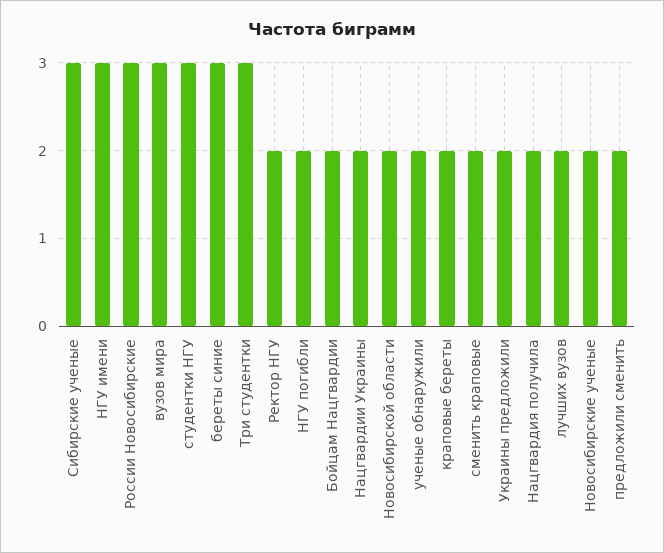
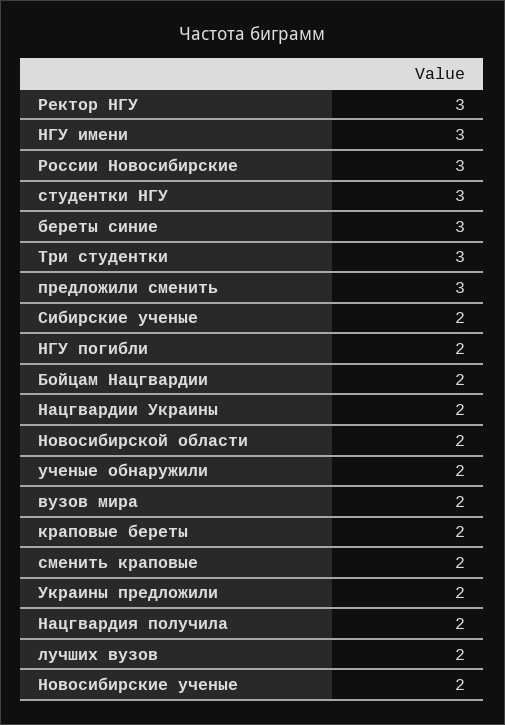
  {
-   "Сибирские ученые": 3,
+   "Сибирские ученые": 2,
    "НГУ имени": 3,
    "России Новосибирские": 3,
-   "вузов мира": 3,
+   "вузов мира": 2,
    "студентки НГУ": 3,
    "береты синие": 3,
    "Три студентки": 3,
-   "Ректор НГУ": 2,
+   "Ректор НГУ": 3,
    "НГУ погибли": 2,
    "Бойцам Нацгвардии": 2,
    "Нацгвардии Украины": 2,
    "Новосибирской области": 2,
    "ученые обнаружили": 2,
    "краповые береты": 2,
    "сменить краповые": 2,
    "Украины предложили": 2,
    "Нацгвардия получила": 2,
    "лучших вузов": 2,
    "Новосибирские ученые": 2,
-   "предложили сменить": 2
+   "предложили сменить": 3
  }

